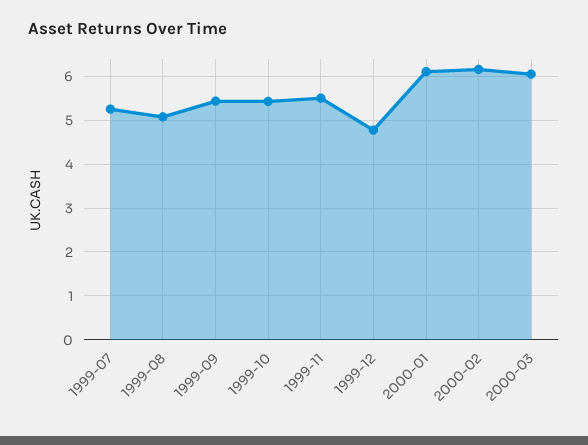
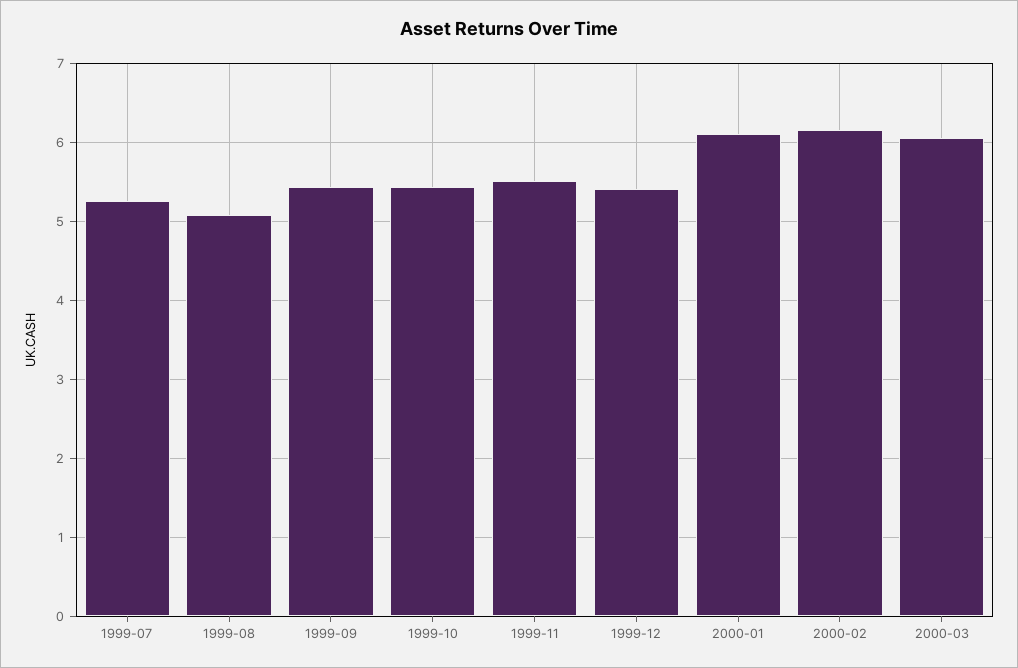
  {
    "1999-07": 5.3,
    "1999-08": 5.1,
    "1999-09": 5.4,
    "1999-10": 5.4,
    "1999-11": 5.5,
-   "1999-12": 4.8,
+   "1999-12": 5.4,
    "2000-01": 6.1,
    "2000-02": 6.2,
    "2000-03": 6.1
  }

